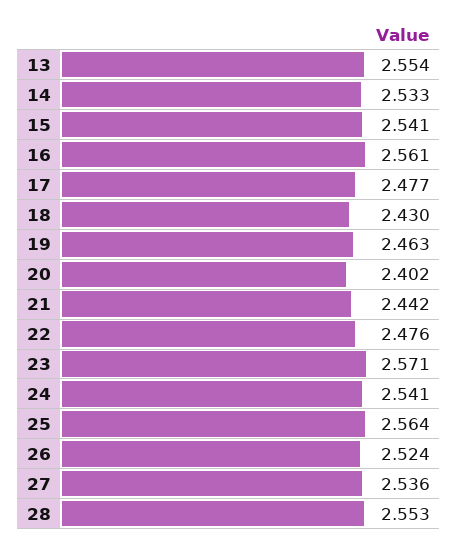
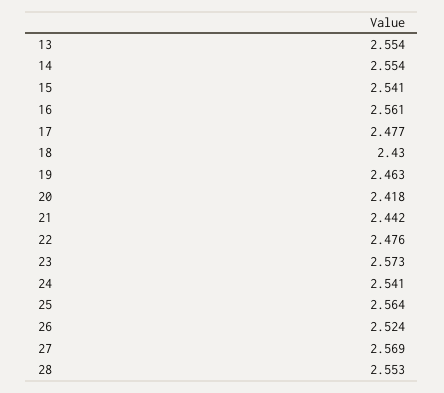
  {
    "13": 2.554,
-   "14": 2.533,
+   "14": 2.554,
    "15": 2.541,
    "16": 2.561,
    "17": 2.477,
    "18": 2.43,
    "19": 2.463,
-   "20": 2.402,
+   "20": 2.418,
    "21": 2.442,
    "22": 2.476,
-   "23": 2.571,
+   "23": 2.573,
    "24": 2.541,
    "25": 2.564,
    "26": 2.524,
-   "27": 2.536,
+   "27": 2.569,
    "28": 2.553
  }

